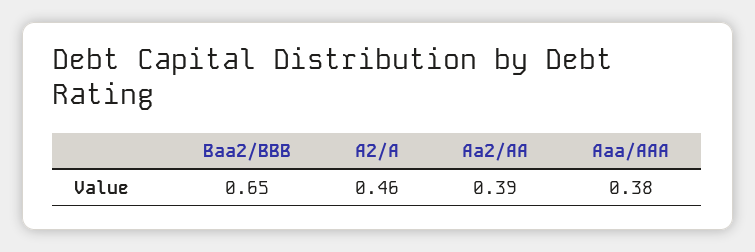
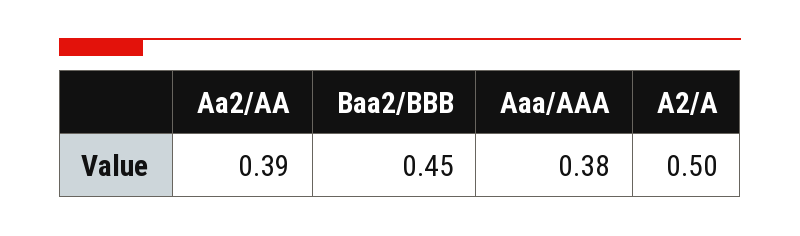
  {
-   "Baa2/BBB": 0.65,
+   "Baa2/BBB": 0.45,
-   "A2/A": 0.46,
+   "A2/A": 0.5,
    "Aa2/AA": 0.39,
    "Aaa/AAA": 0.38
  }

